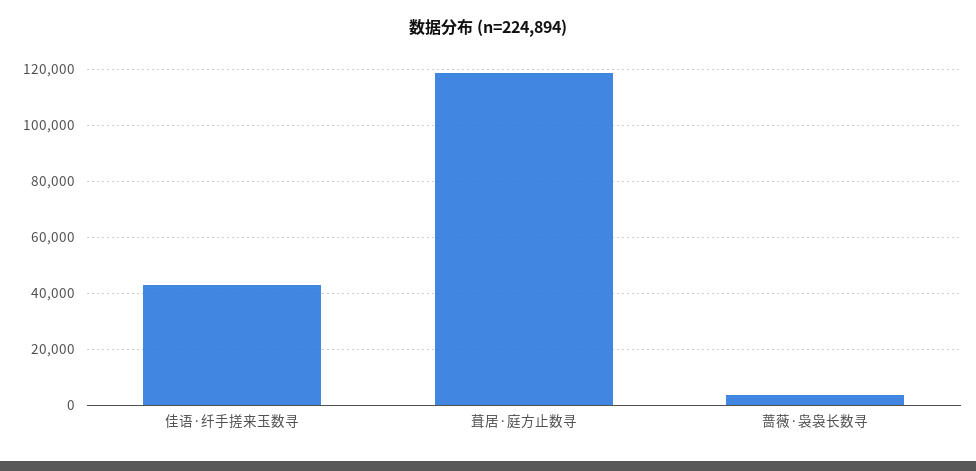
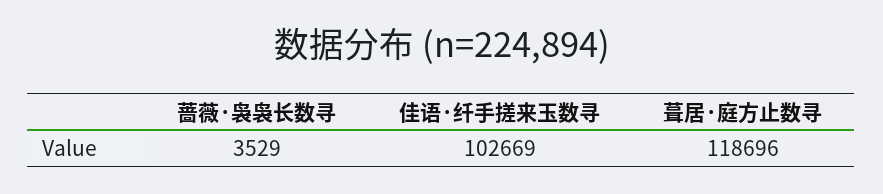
  {
-   "佳语·纤手搓来玉数寻": 42500,
+   "佳语·纤手搓来玉数寻": 102669,
    "葺居·庭方止数寻": 118696,
    "蔷薇·袅袅长数寻": 3529
  }

